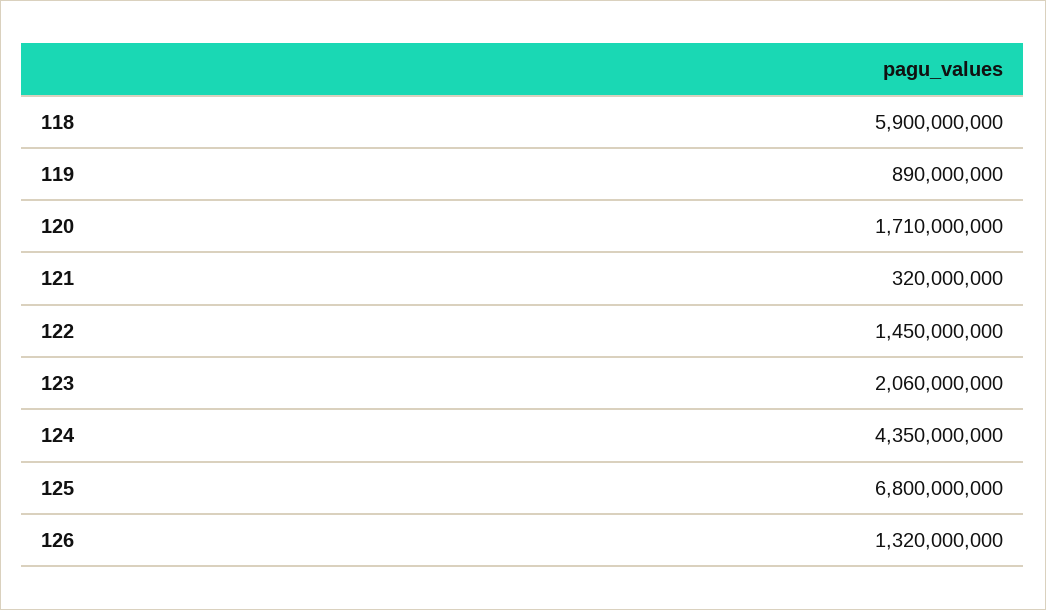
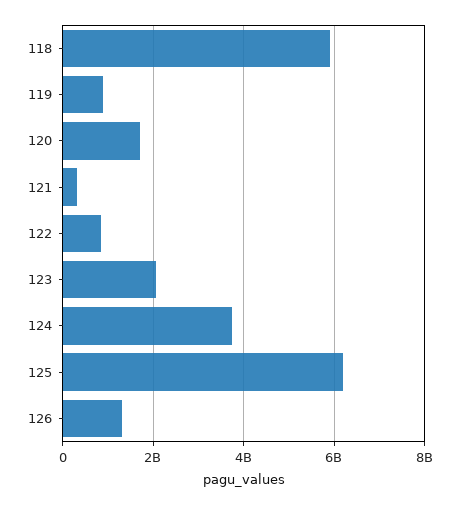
  {
    "118": 5900000000,
    "119": 890000000,
    "120": 1710000000,
    "121": 320000000,
-   "122": 1450000000,
+   "122": 800000000,
    "123": 2060000000,
-   "124": 4350000000,
+   "124": 3800000000,
-   "125": 6800000000,
+   "125": 6200000000,
    "126": 1320000000
  }

